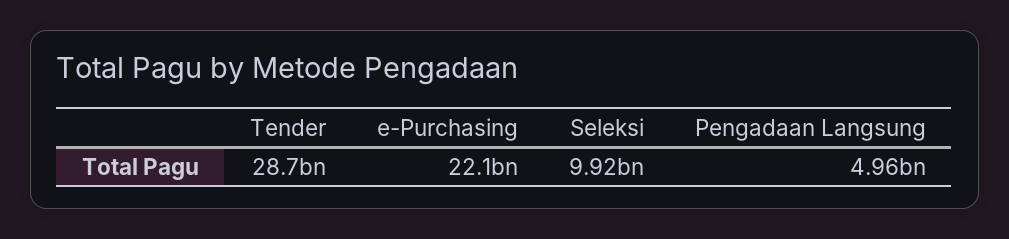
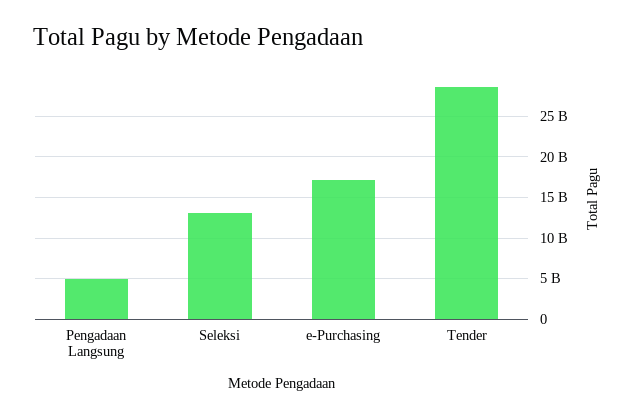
  {
    "Tender": 28700000000,
-   "e-Purchasing": 22100000000,
+   "e-Purchasing": 17000000000,
-   "Seleksi": 9920000000,
+   "Seleksi": 13000000000,
    "Pengadaan Langsung": 4960000000
  }

